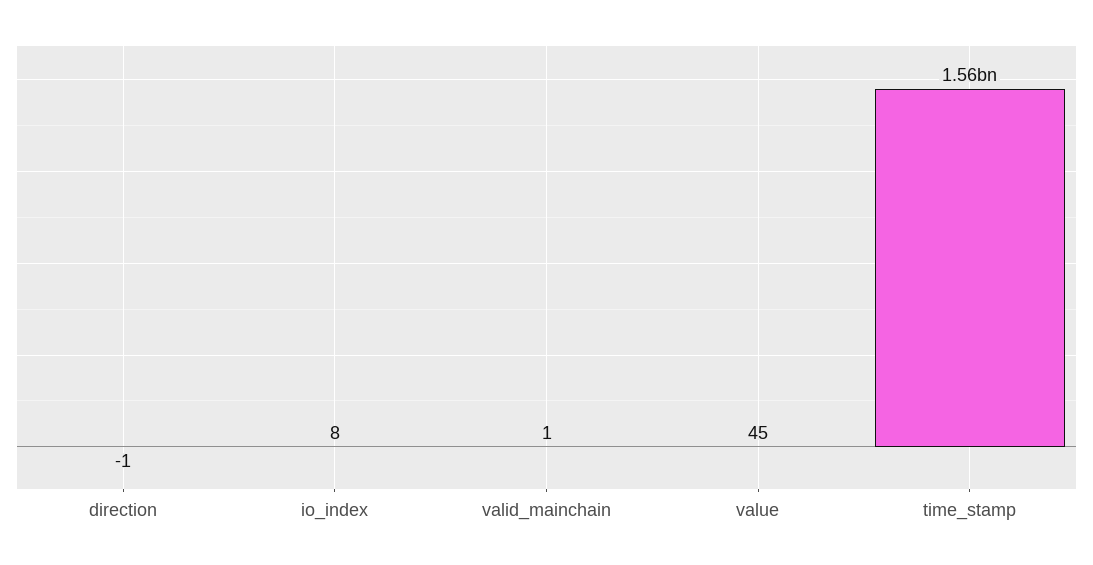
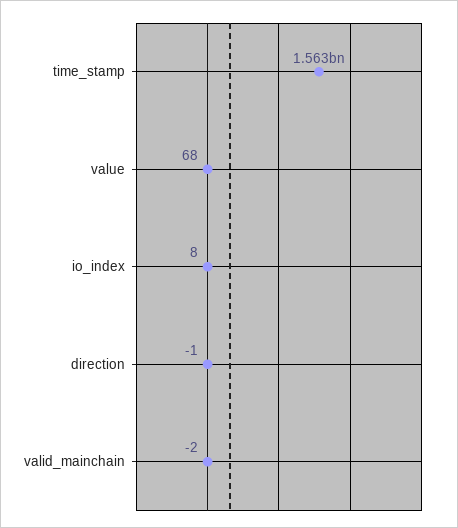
  {
    "direction": -1,
    "io_index": 8,
-   "valid_mainchain": 1,
+   "valid_mainchain": -2,
-   "value": 45,
+   "value": 68,
    "time_stamp": 1563000000
  }

